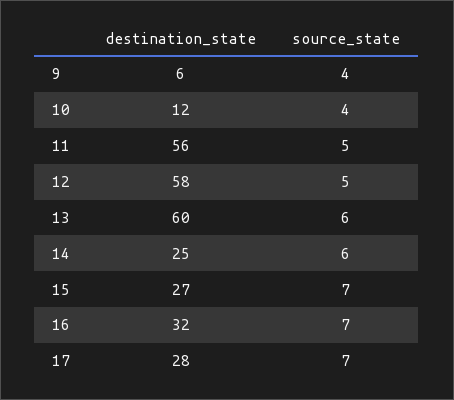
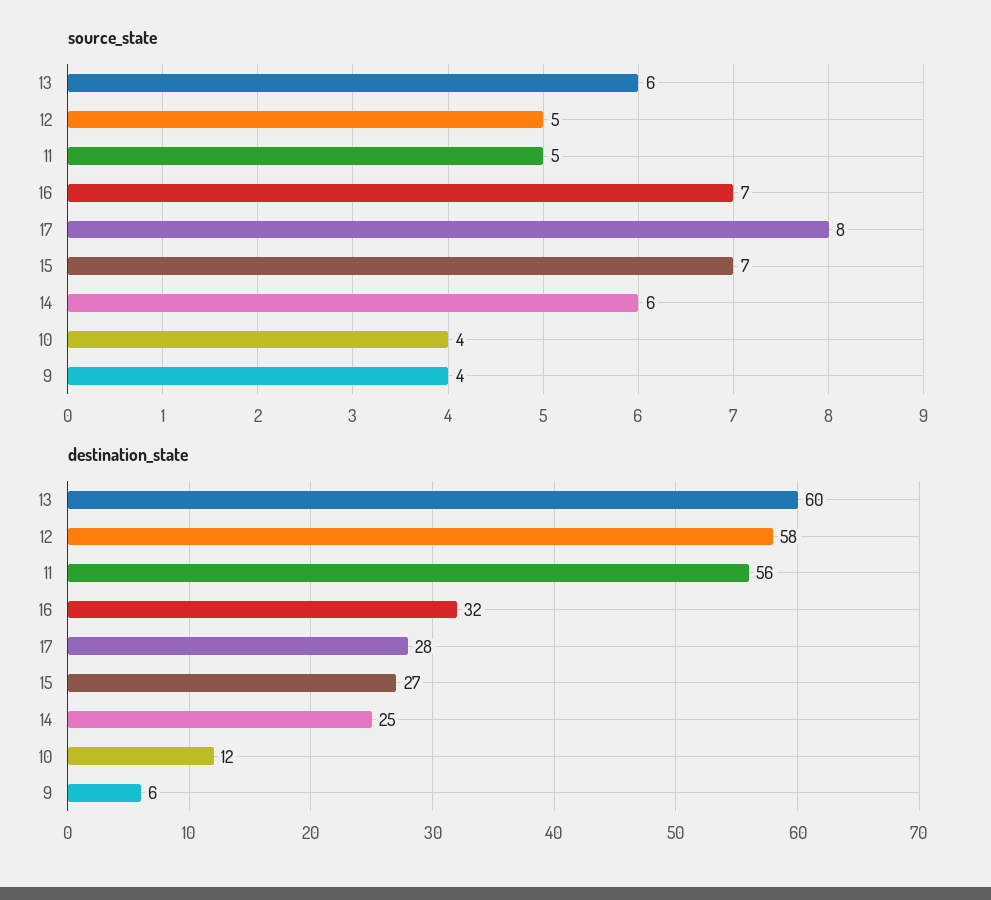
  {
    "destination_state": {
      "9": 6,
      "10": 12,
      "11": 56,
      "12": 58,
      "13": 60,
      "14": 25,
      "15": 27,
      "16": 32,
      "17": 28
    },
    "source_state": {
      "9": 4,
      "10": 4,
      "11": 5,
      "12": 5,
      "13": 6,
      "14": 6,
      "15": 7,
      "16": 7,
-     "17": 7
+     "17": 8
    }
  }

